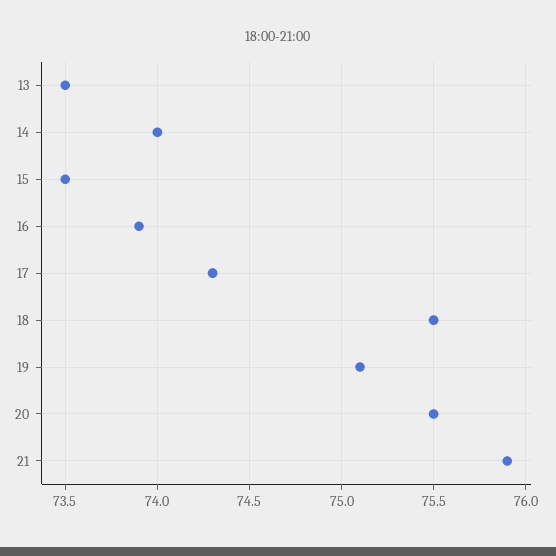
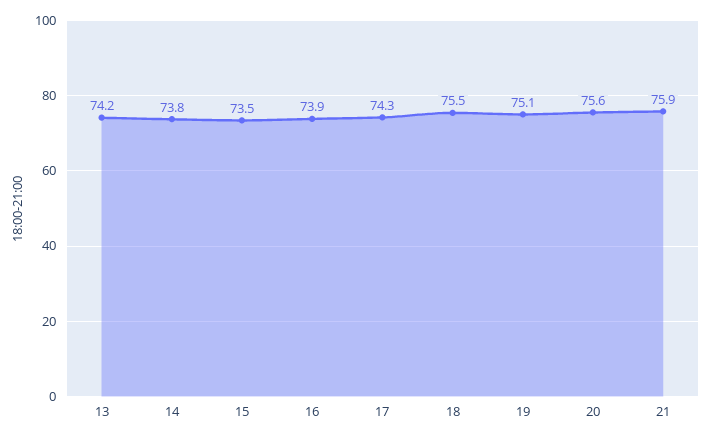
  {
-   "13": 73.5,
+   "13": 74.2,
-   "14": 74,
+   "14": 73.8,
    "15": 73.5,
    "16": 73.9,
    "17": 74.3,
    "18": 75.5,
    "19": 75.1,
-   "20": 75.5,
+   "20": 75.6,
    "21": 75.9
  }

